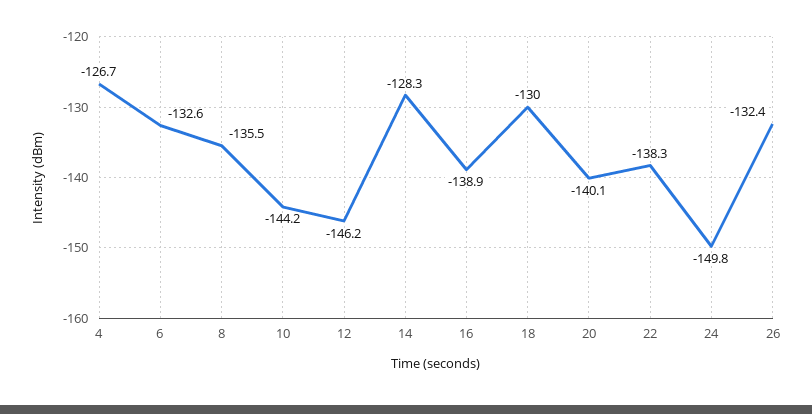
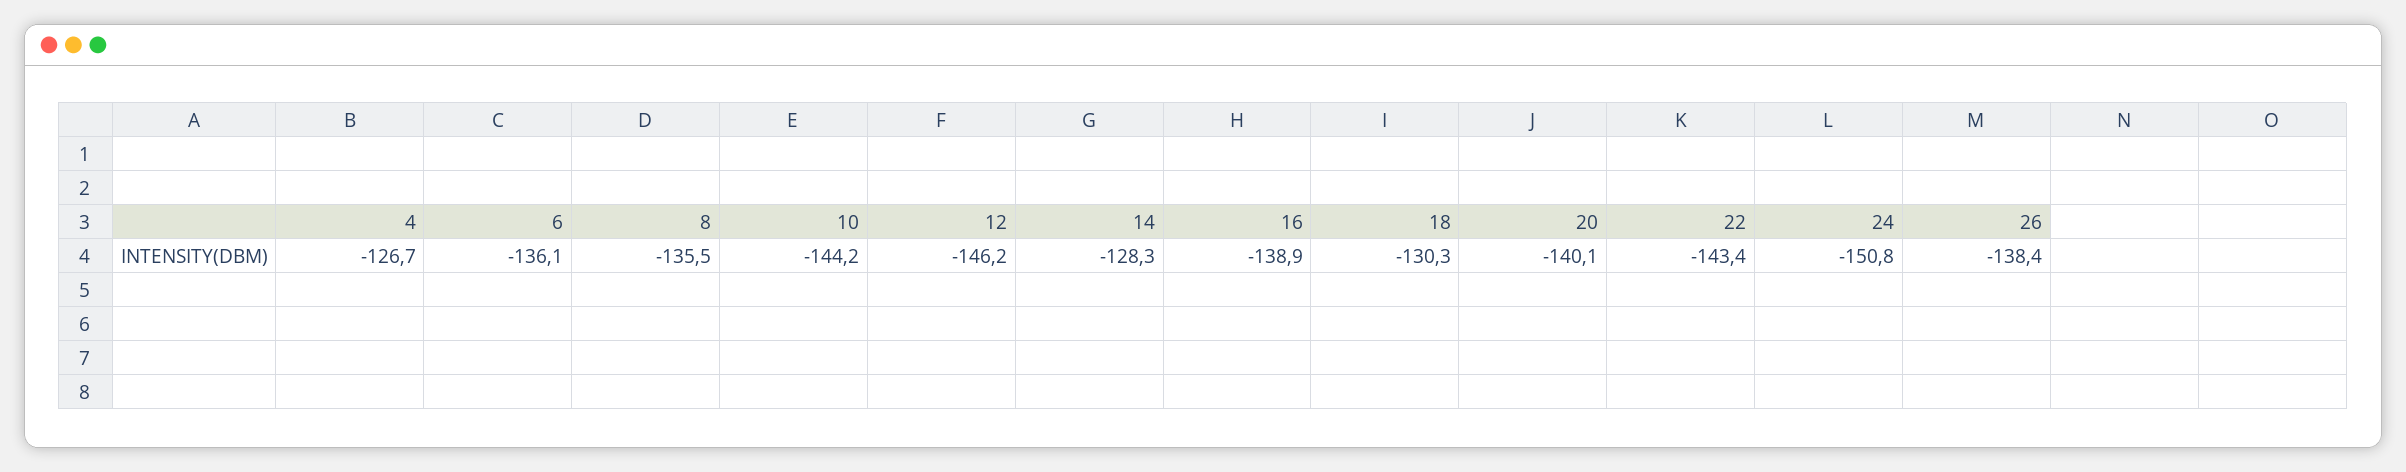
  {
    "4": -126.7,
-   "6": -132.6,
+   "6": -136.1,
    "8": -135.5,
    "10": -144.2,
    "12": -146.2,
    "14": -128.3,
    "16": -138.9,
-   "18": -130,
+   "18": -130.3,
    "20": -140.1,
-   "22": -138.3,
+   "22": -143.4,
-   "24": -149.8,
+   "24": -150.8,
-   "26": -132.4
+   "26": -138.4
  }

